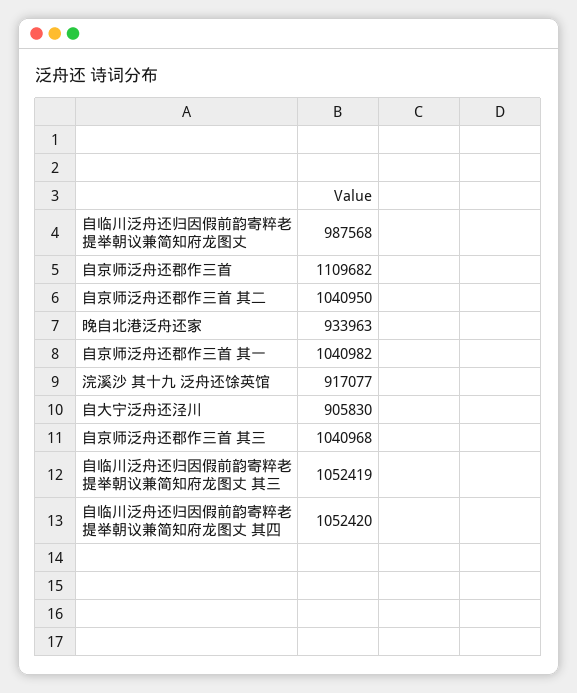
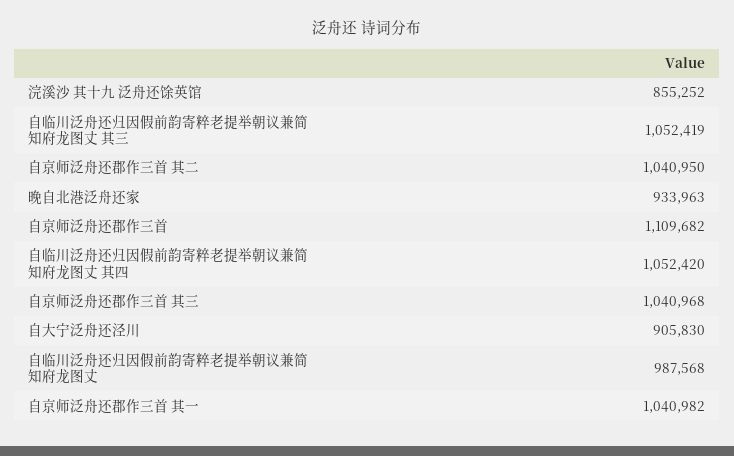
  {
    "自临川泛舟还归因假前韵寄粹老提举朝议兼简知府龙图丈": 987568,
    "自京师泛舟还郡作三首": 1109682,
    "自京师泛舟还郡作三首 其二": 1040950,
    "晚自北港泛舟还家": 933963,
    "自京师泛舟还郡作三首 其一": 1040982,
-   "浣溪沙 其十九 泛舟还馀英馆": 917077,
+   "浣溪沙 其十九 泛舟还馀英馆": 855252,
    "自大宁泛舟还泾川": 905830,
    "自京师泛舟还郡作三首 其三": 1040968,
    "自临川泛舟还归因假前韵寄粹老提举朝议兼简知府龙图丈 其三": 1052419,
    "自临川泛舟还归因假前韵寄粹老提举朝议兼简知府龙图丈 其四": 1052420
  }

